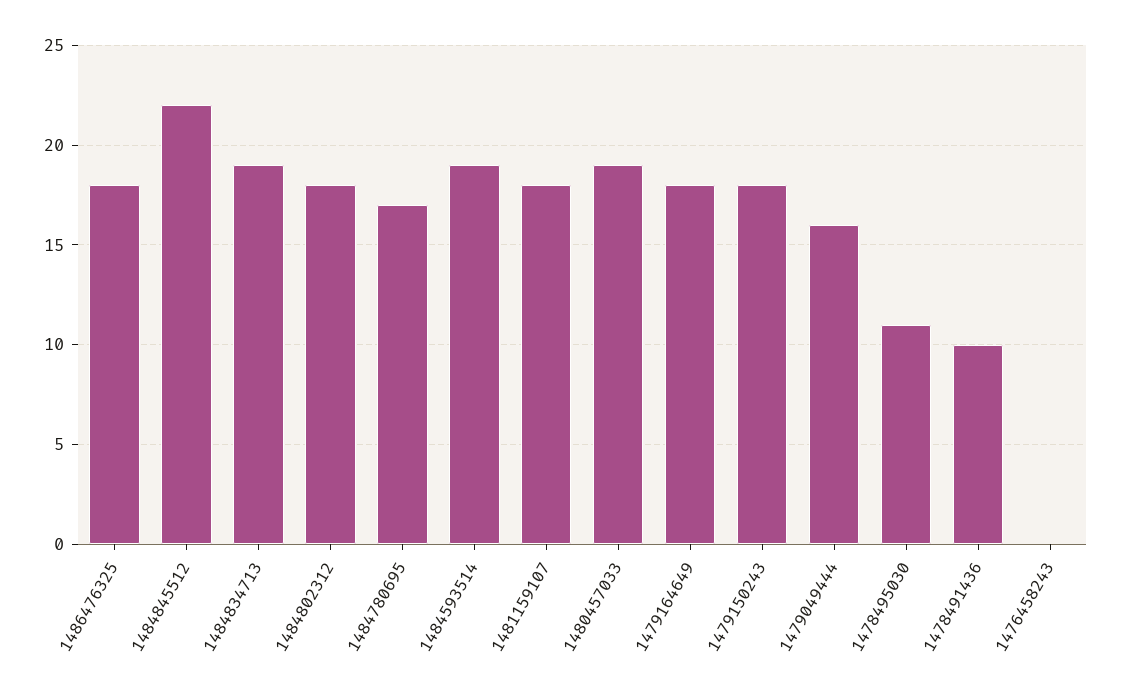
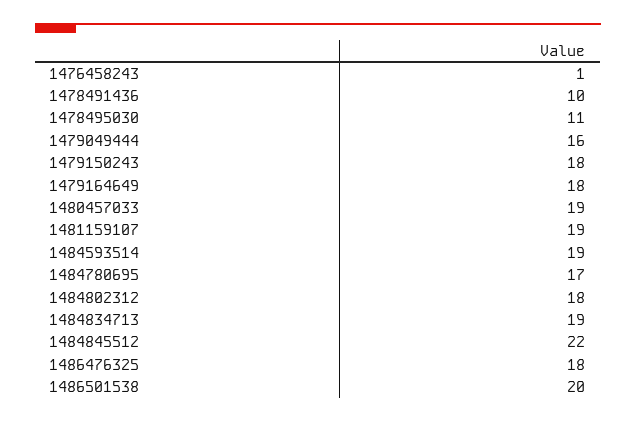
  {
    "1486476325": 18,
    "1484845512": 22,
    "1484834713": 19,
    "1484802312": 18,
    "1484780695": 17,
    "1484593514": 19,
-   "1481159107": 18,
+   "1481159107": 19,
    "1480457033": 19,
    "1479164649": 18,
    "1479150243": 18,
    "1479049444": 16,
    "1478495030": 11,
    "1478491436": 10,
-   "1476458243": 0
+   "1476458243": 1,
+   "1486501538": 20
  }

